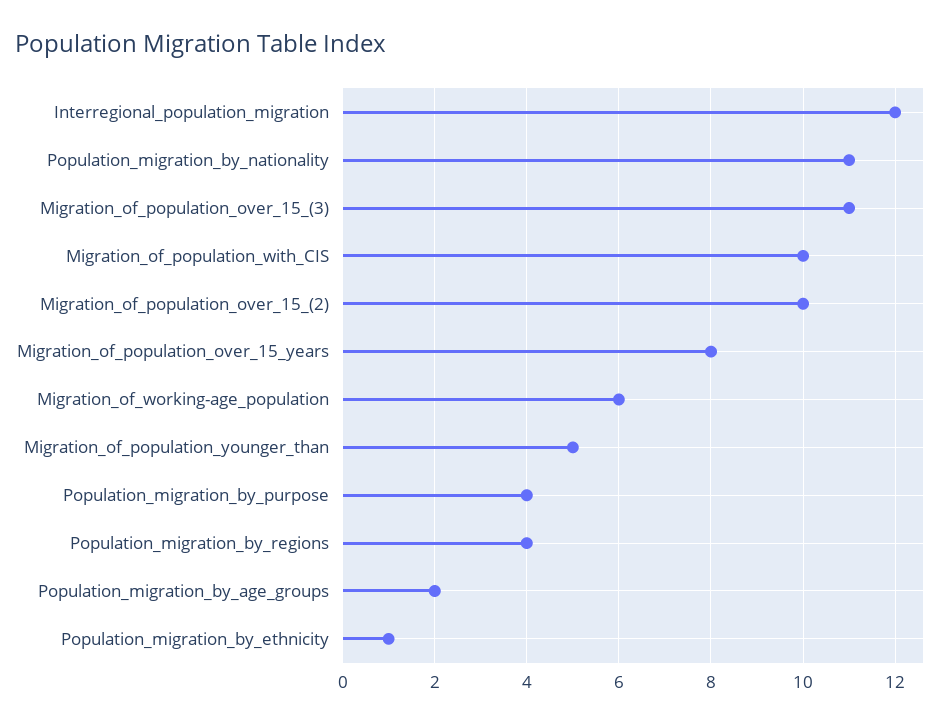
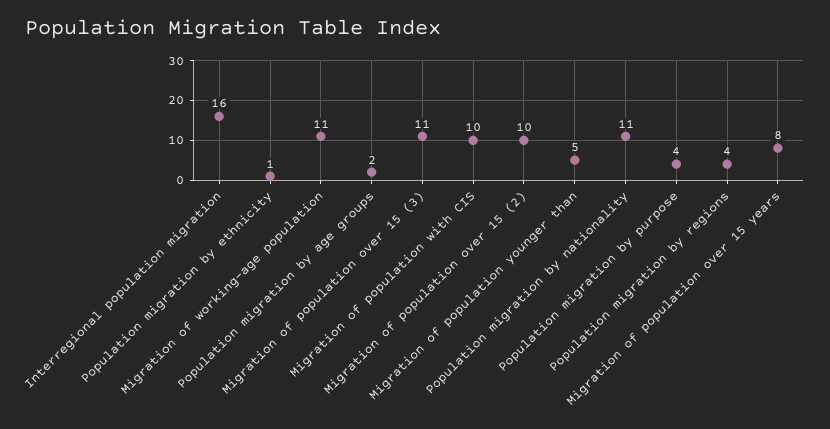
  {
-   "Interregional_population_migration": 12,
+   "Interregional_population_migration": 16,
    "Population_migration_by_nationality": 11,
    "Migration_of_population_over_15_(3)": 11,
    "Migration_of_population_with_CIS": 10,
    "Migration_of_population_over_15_(2)": 10,
    "Migration_of_population_over_15_years": 8,
-   "Migration_of_working-age_population": 6,
+   "Migration_of_working-age_population": 11,
    "Migration_of_population_younger_than": 5,
    "Population_migration_by_purpose": 4,
    "Population_migration_by_regions": 4,
    "Population_migration_by_age_groups": 2,
    "Population_migration_by_ethnicity": 1
  }

